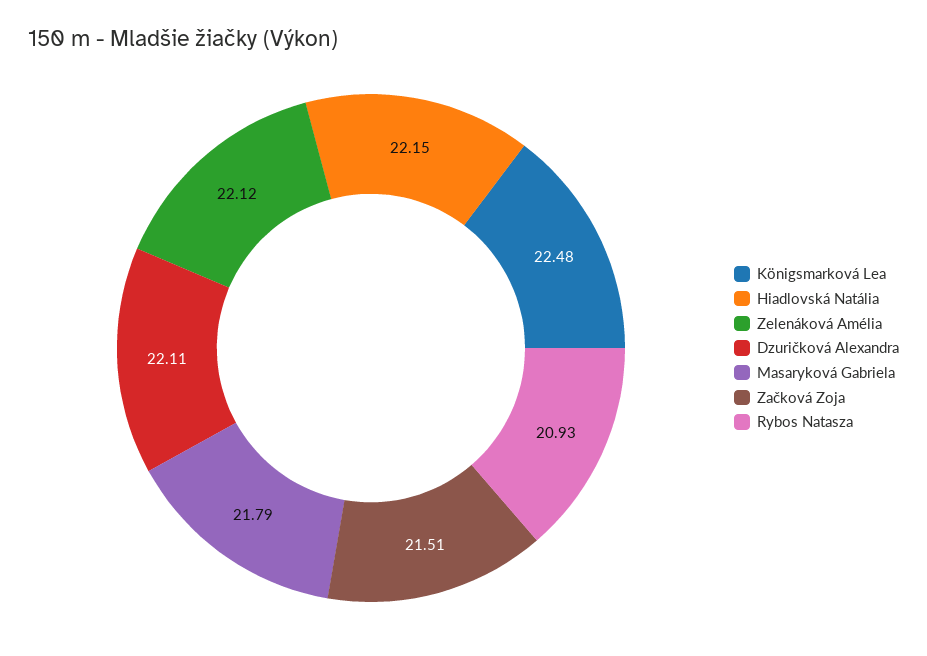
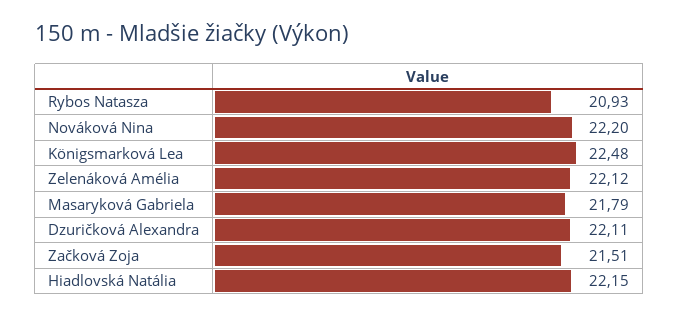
  {
    "Königsmarková Lea": 22.48,
    "Hiadlovská Natália": 22.15,
    "Zelenáková Amélia": 22.12,
    "Dzuričková Alexandra": 22.11,
    "Masaryková Gabriela": 21.79,
    "Začková Zoja": 21.51,
-   "Rybos Natasza": 20.93
+   "Rybos Natasza": 20.93,
+   "Nováková Nina": 22.2
  }

